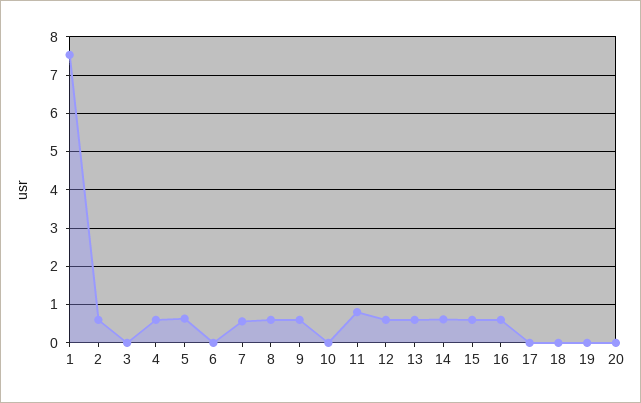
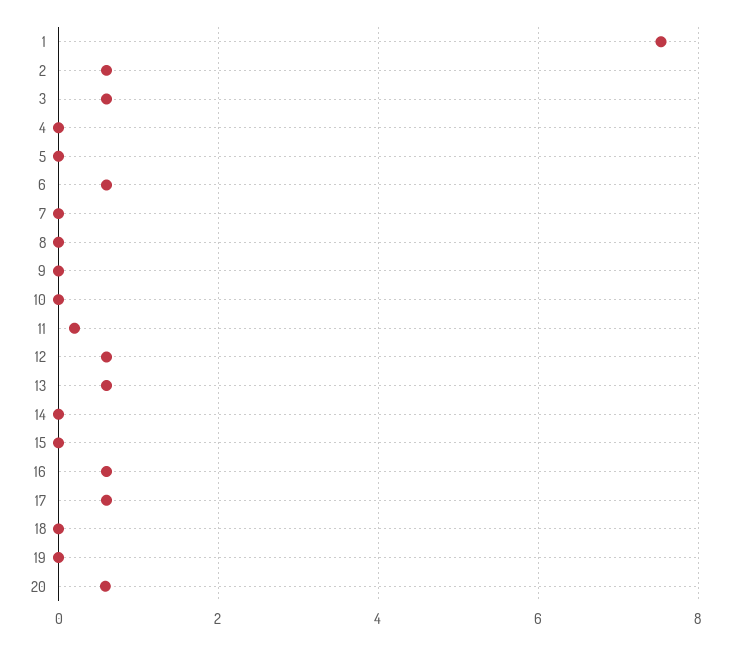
  {
    "1": 7.6,
    "2": 0.6,
-   "3": 0,
+   "3": 0.6,
-   "4": 0.6,
+   "4": 0,
-   "5": 0.6,
+   "5": 0,
-   "6": 0,
+   "6": 0.6,
-   "7": 0.6,
+   "7": 0,
-   "8": 0.6,
+   "8": 0,
-   "9": 0.6,
+   "9": 0,
    "10": 0,
-   "11": 0.8,
+   "11": 0.2,
    "12": 0.6,
    "13": 0.6,
-   "14": 0.6,
+   "14": 0,
-   "15": 0.6,
+   "15": 0,
    "16": 0.6,
-   "17": 0,
+   "17": 0.6,
    "18": 0,
    "19": 0,
-   "20": 0
+   "20": 0.6
  }

